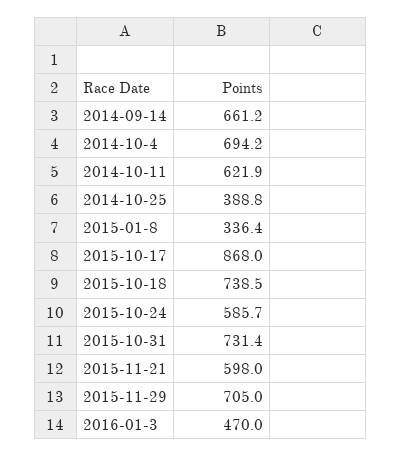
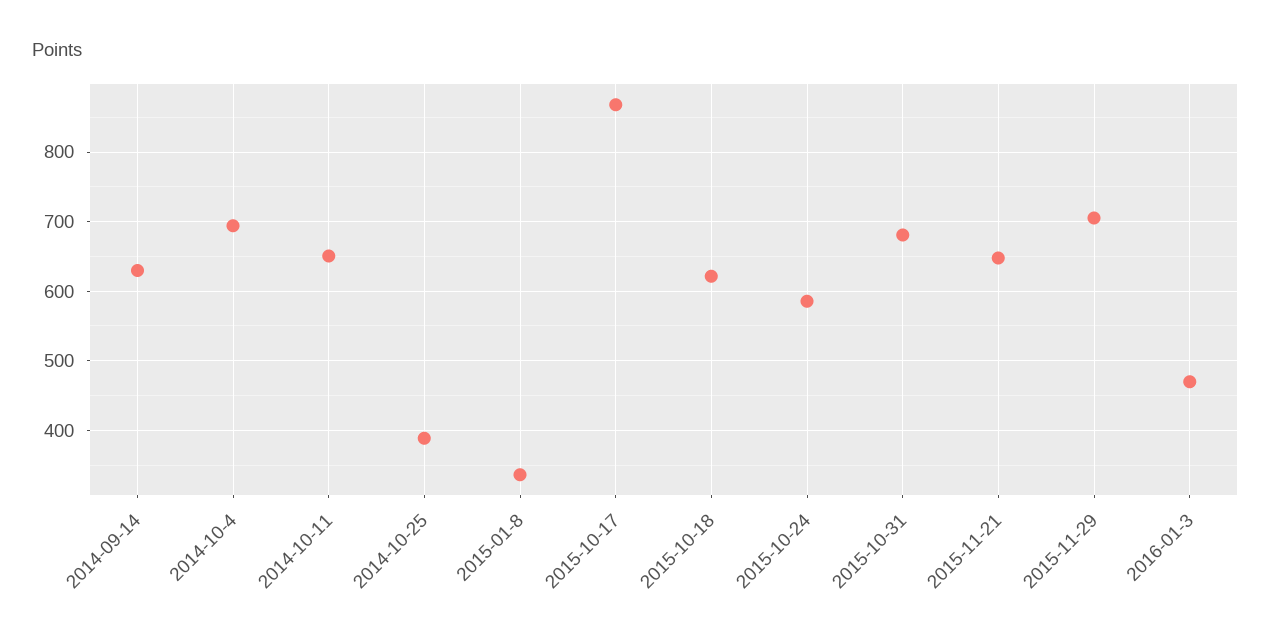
  {
-   "2014-09-14": 661.2,
+   "2014-09-14": 630,
    "2014-10-4": 694.2,
-   "2014-10-11": 621.9,
+   "2014-10-11": 650,
    "2014-10-25": 388.8,
    "2015-01-8": 336.4,
    "2015-10-17": 868,
-   "2015-10-18": 738.5,
+   "2015-10-18": 620,
    "2015-10-24": 585.7,
-   "2015-10-31": 731.4,
+   "2015-10-31": 680,
-   "2015-11-21": 598,
+   "2015-11-21": 650,
    "2015-11-29": 705,
    "2016-01-3": 470
  }

